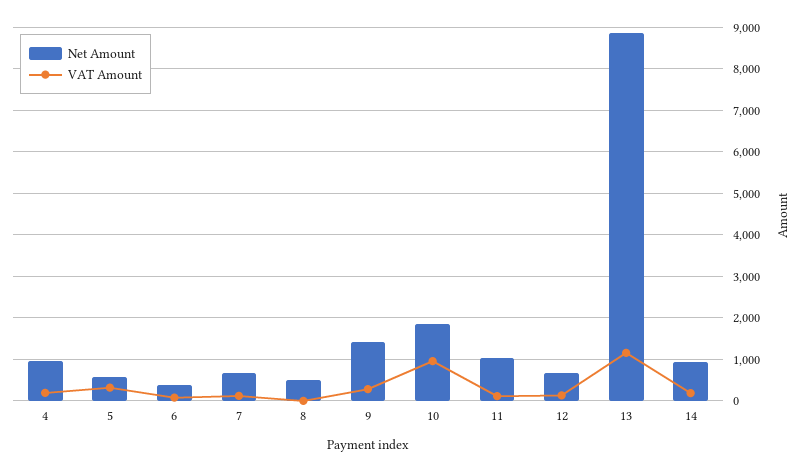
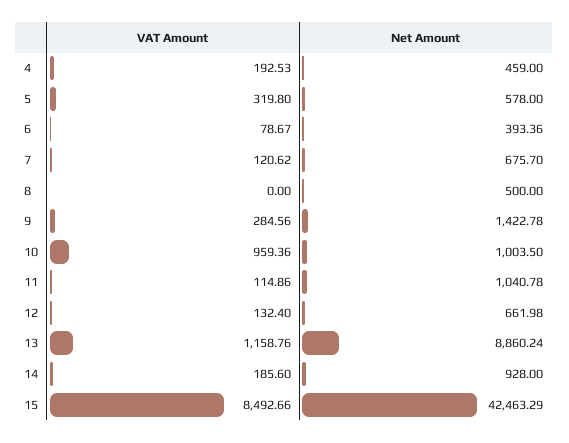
  {
    "Net Amount": {
-     "4": 1000,
+     "4": 459,
      "5": 578,
      "6": 393.36,
      "7": 675.7,
      "8": 500,
      "9": 1422.78,
-     "10": 1800,
+     "10": 1003.5,
      "11": 1040.78,
      "12": 661.98,
      "13": 8860.24,
-     "14": 928
+     "14": 928,
+     "15": 42463.29
    },
    "VAT Amount": {
      "4": 192.53,
      "5": 319.8,
      "6": 78.67,
      "7": 120.62,
      "8": 0,
      "9": 284.56,
      "10": 959.36,
      "11": 114.86,
      "12": 132.4,
      "13": 1158.76,
-     "14": 185.6
+     "14": 185.6,
+     "15": 8492.66
    }
  }

